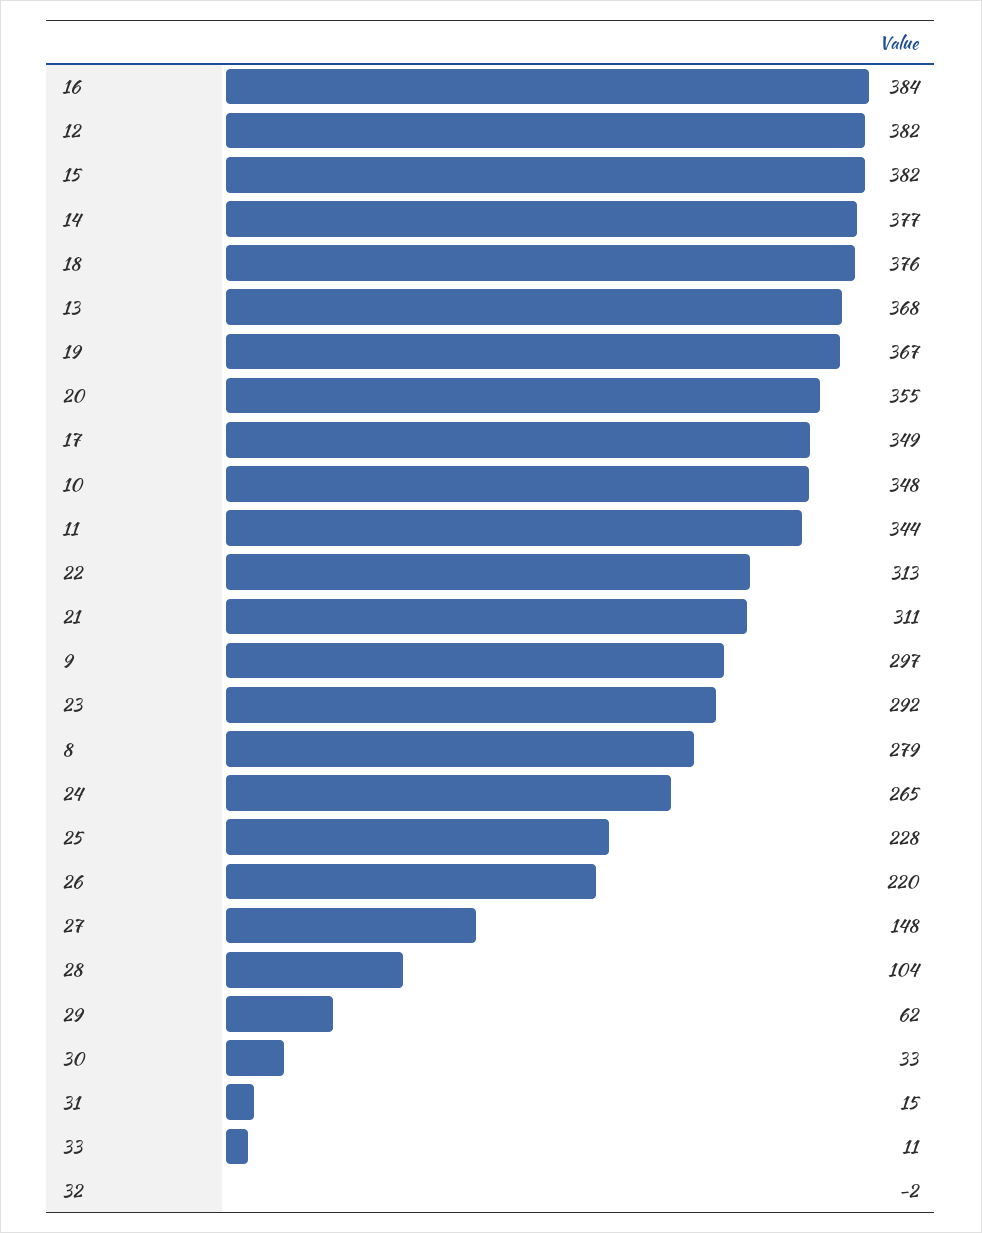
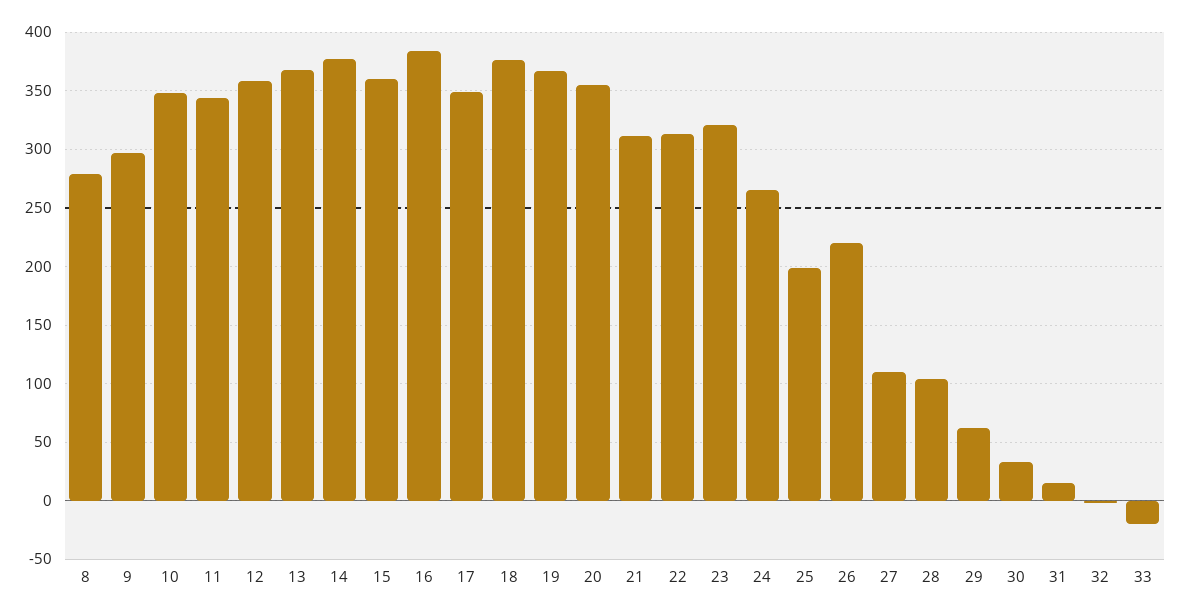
  {
    "16": 384,
-   "12": 382,
+   "12": 360,
-   "15": 382,
+   "15": 360,
    "14": 377,
    "18": 376,
    "13": 368,
    "19": 367,
    "20": 355,
    "17": 349,
    "10": 348,
    "11": 344,
    "22": 313,
    "21": 311,
    "9": 297,
-   "23": 292,
+   "23": 320,
    "8": 279,
    "24": 265,
-   "25": 228,
+   "25": 200,
    "26": 220,
-   "27": 148,
+   "27": 110,
    "28": 104,
    "29": 62,
    "30": 33,
    "31": 15,
-   "33": 11,
+   "33": -20,
    "32": -2
  }

